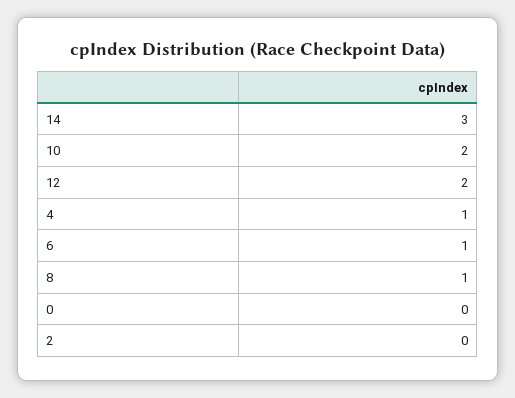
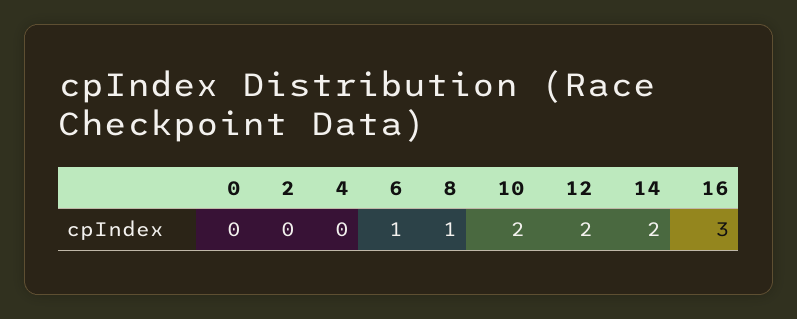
  {
-   "14": 3,
+   "14": 2,
    "10": 2,
    "12": 2,
-   "4": 1,
+   "4": 0,
    "6": 1,
    "8": 1,
    "0": 0,
-   "2": 0
+   "2": 0,
+   "16": 3
  }

